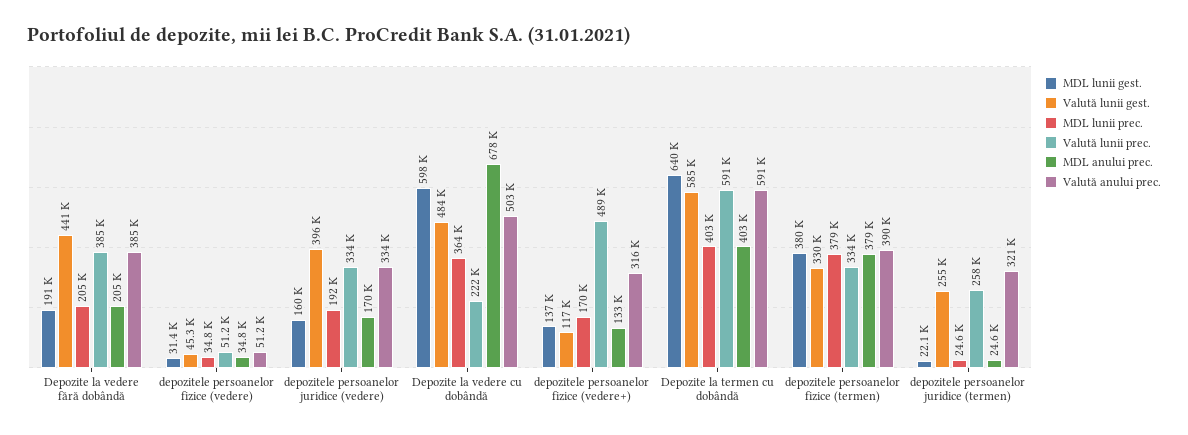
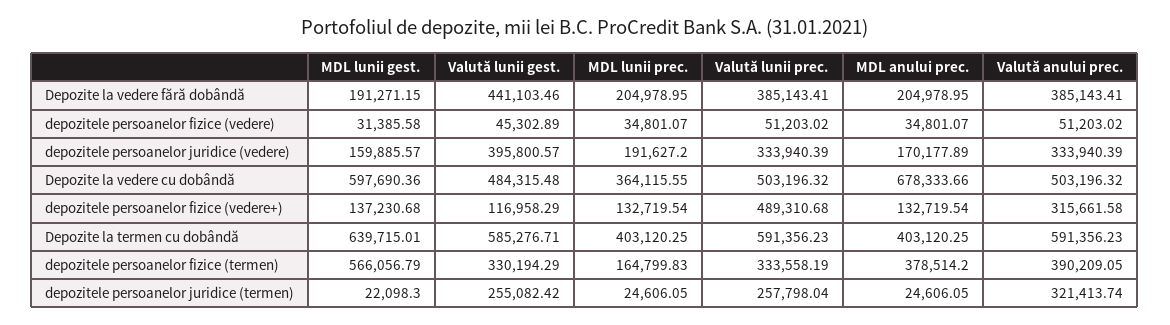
  {
    "MDL lunii gest.": {
      "Depozite la vedere fără dobândă": 191271.15,
      "depozitele persoanelor fizice (vedere)": 31385.58,
      "depozitele persoanelor juridice (vedere)": 159885.57,
      "Depozite la vedere cu dobândă": 597690.36,
      "depozitele persoanelor fizice (vedere+)": 137230.68,
      "Depozite la termen cu dobândă": 639715.01,
-     "depozitele persoanelor fizice (termen)": 380000,
+     "depozitele persoanelor fizice (termen)": 566056.79,
      "depozitele persoanelor juridice (termen)": 22098.3
    },
    "Valută lunii gest.": {
      "Depozite la vedere fără dobândă": 441103.46,
      "depozitele persoanelor fizice (vedere)": 45302.89,
      "depozitele persoanelor juridice (vedere)": 395800.57,
      "Depozite la vedere cu dobândă": 484315.48,
      "depozitele persoanelor fizice (vedere+)": 116958.29,
      "Depozite la termen cu dobândă": 585276.71,
      "depozitele persoanelor fizice (termen)": 330194.29,
      "depozitele persoanelor juridice (termen)": 255082.42
    },
    "MDL lunii prec.": {
      "Depozite la vedere fără dobândă": 204978.95,
      "depozitele persoanelor fizice (vedere)": 34801.07,
      "depozitele persoanelor juridice (vedere)": 191627.2,
      "Depozite la vedere cu dobândă": 364115.55,
-     "depozitele persoanelor fizice (vedere+)": 170000,
+     "depozitele persoanelor fizice (vedere+)": 132719.54,
      "Depozite la termen cu dobândă": 403120.25,
-     "depozitele persoanelor fizice (termen)": 379000,
+     "depozitele persoanelor fizice (termen)": 164799.83,
      "depozitele persoanelor juridice (termen)": 24606.05
    },
    "Valută lunii prec.": {
      "Depozite la vedere fără dobândă": 385143.41,
      "depozitele persoanelor fizice (vedere)": 51203.02,
      "depozitele persoanelor juridice (vedere)": 333940.39,
-     "Depozite la vedere cu dobândă": 222000,
+     "Depozite la vedere cu dobândă": 503196.32,
      "depozitele persoanelor fizice (vedere+)": 489310.68,
      "Depozite la termen cu dobândă": 591356.23,
      "depozitele persoanelor fizice (termen)": 333558.19,
      "depozitele persoanelor juridice (termen)": 257798.04
    },
    "MDL anului prec.": {
      "Depozite la vedere fără dobândă": 204978.95,
      "depozitele persoanelor fizice (vedere)": 34801.07,
      "depozitele persoanelor juridice (vedere)": 170177.89,
      "Depozite la vedere cu dobândă": 678333.66,
      "depozitele persoanelor fizice (vedere+)": 132719.54,
      "Depozite la termen cu dobândă": 403120.25,
      "depozitele persoanelor fizice (termen)": 378514.2,
      "depozitele persoanelor juridice (termen)": 24606.05
    },
    "Valută anului prec.": {
      "Depozite la vedere fără dobândă": 385143.41,
      "depozitele persoanelor fizice (vedere)": 51203.02,
      "depozitele persoanelor juridice (vedere)": 333940.39,
      "Depozite la vedere cu dobândă": 503196.32,
      "depozitele persoanelor fizice (vedere+)": 315661.58,
      "Depozite la termen cu dobândă": 591356.23,
      "depozitele persoanelor fizice (termen)": 390209.05,
      "depozitele persoanelor juridice (termen)": 321413.74
    }
  }

